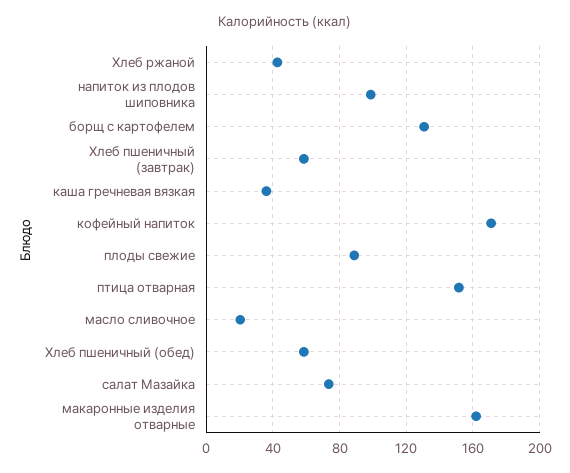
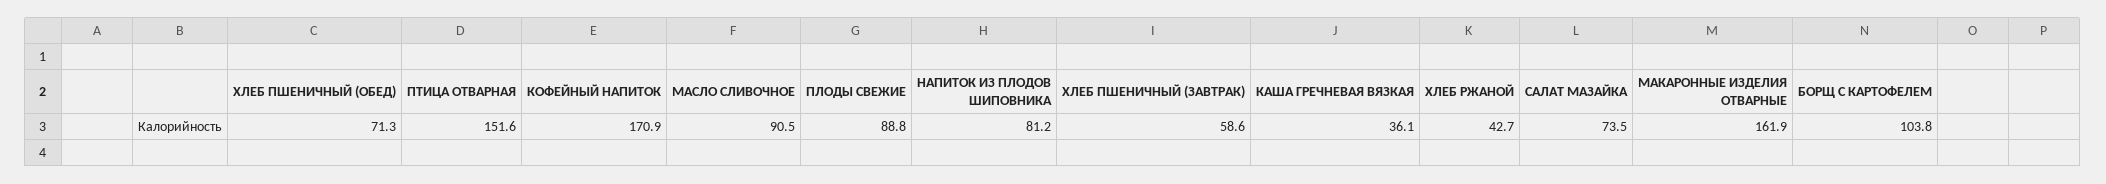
  {
    "Хлеб ржаной": 42.7,
-   "напиток из плодов шиповника": 100,
+   "напиток из плодов шиповника": 81.2,
-   "борщ с картофелем": 130,
+   "борщ с картофелем": 103.8,
    "Хлеб пшеничный (завтрак)": 58.6,
    "каша гречневая вязкая": 36.1,
    "кофейный напиток": 170.9,
    "плоды свежие": 88.8,
    "птица отварная": 151.6,
-   "масло сливочное": 20,
+   "масло сливочное": 90.5,
-   "Хлеб пшеничный (обед)": 60,
+   "Хлеб пшеничный (обед)": 71.3,
    "салат Мазайка": 73.5,
    "макаронные изделия отварные": 161.9
  }

